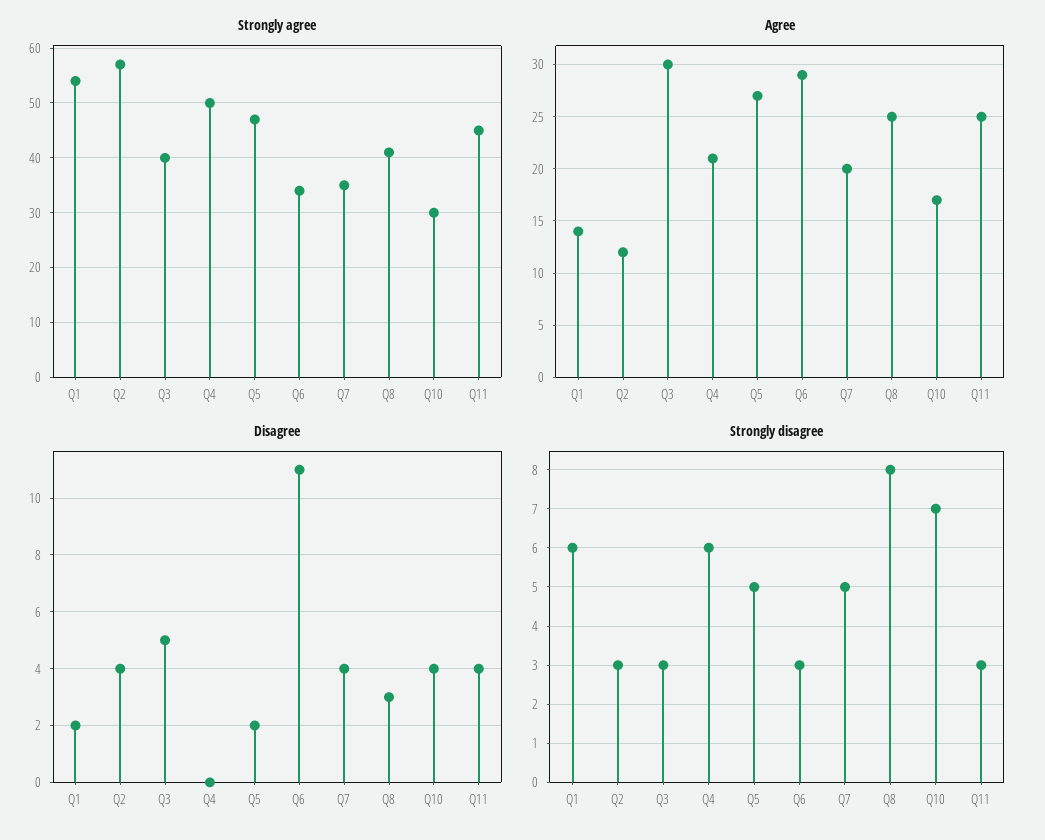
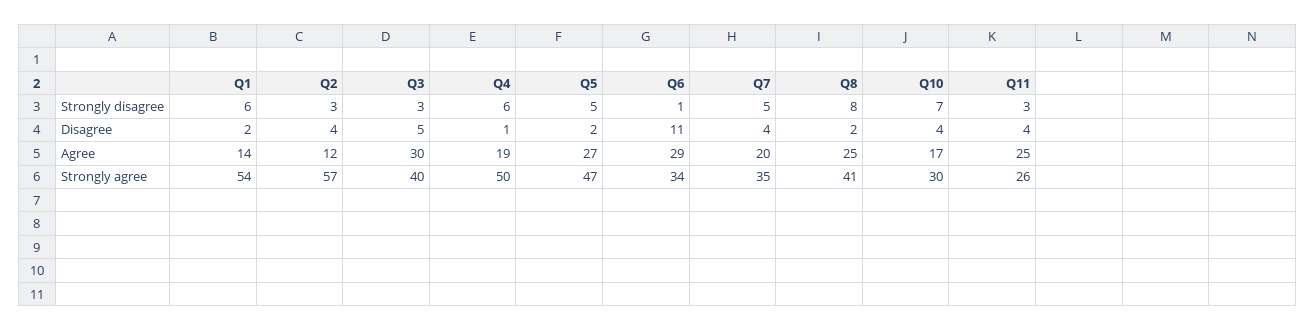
  {
    "Strongly agree": {
      "Q1": 54,
      "Q2": 57,
      "Q3": 40,
      "Q4": 50,
      "Q5": 47,
      "Q6": 34,
      "Q7": 35,
      "Q8": 41,
      "Q10": 30,
-     "Q11": 45
+     "Q11": 26
    },
    "Agree": {
      "Q1": 14,
      "Q2": 12,
      "Q3": 30,
-     "Q4": 21,
+     "Q4": 19,
      "Q5": 27,
      "Q6": 29,
      "Q7": 20,
      "Q8": 25,
      "Q10": 17,
      "Q11": 25
    },
    "Disagree": {
      "Q1": 2,
      "Q2": 4,
      "Q3": 5,
-     "Q4": 0,
+     "Q4": 1,
      "Q5": 2,
      "Q6": 11,
      "Q7": 4,
-     "Q8": 3,
+     "Q8": 2,
      "Q10": 4,
      "Q11": 4
    },
    "Strongly disagree": {
      "Q1": 6,
      "Q2": 3,
      "Q3": 3,
      "Q4": 6,
      "Q5": 5,
-     "Q6": 3,
+     "Q6": 1,
      "Q7": 5,
      "Q8": 8,
      "Q10": 7,
      "Q11": 3
    }
  }

